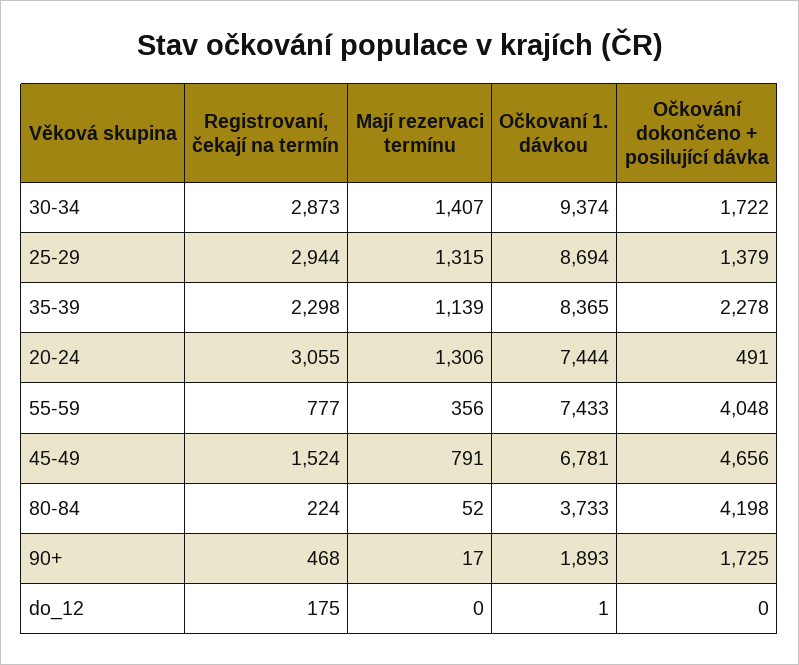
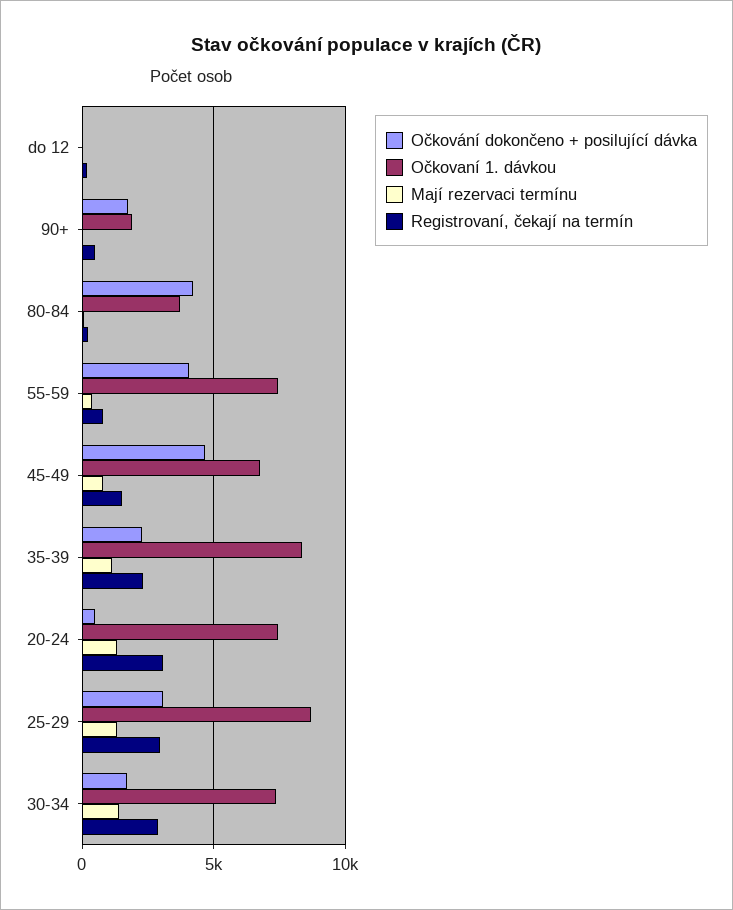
  {
    "Registrovaní, čekají na termín": {
      "30-34": 2873,
      "25-29": 2944,
      "35-39": 2298,
      "20-24": 3055,
      "55-59": 777,
      "45-49": 1524,
      "80-84": 224,
      "90+": 468,
      "do_12": 175
    },
    "Mají rezervaci termínu": {
      "30-34": 1407,
      "25-29": 1315,
      "35-39": 1139,
      "20-24": 1306,
      "55-59": 356,
      "45-49": 791,
      "80-84": 52,
      "90+": 17,
      "do_12": 0
    },
    "Očkovaní 1. dávkou": {
-     "30-34": 9374,
+     "30-34": 7500,
      "25-29": 8694,
      "35-39": 8365,
      "20-24": 7444,
      "55-59": 7433,
      "45-49": 6781,
      "80-84": 3733,
      "90+": 1893,
      "do_12": 1
    },
    "Očkování dokončeno + posilující dávka": {
      "30-34": 1722,
-     "25-29": 1379,
+     "25-29": 3000,
      "35-39": 2278,
      "20-24": 491,
      "55-59": 4048,
      "45-49": 4656,
      "80-84": 4198,
      "90+": 1725,
      "do_12": 0
    }
  }

